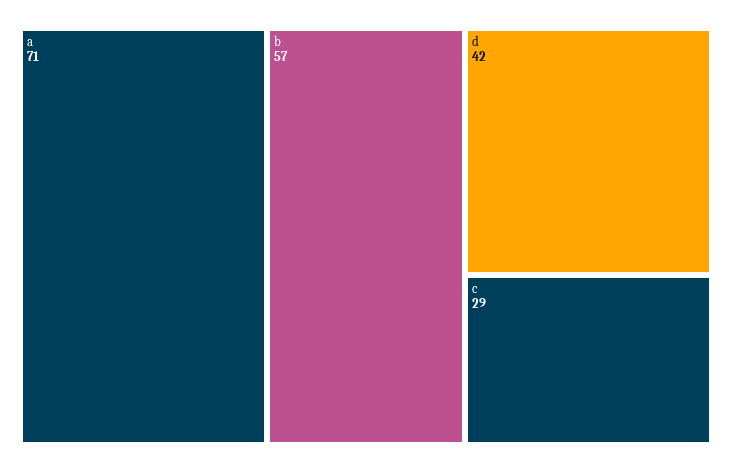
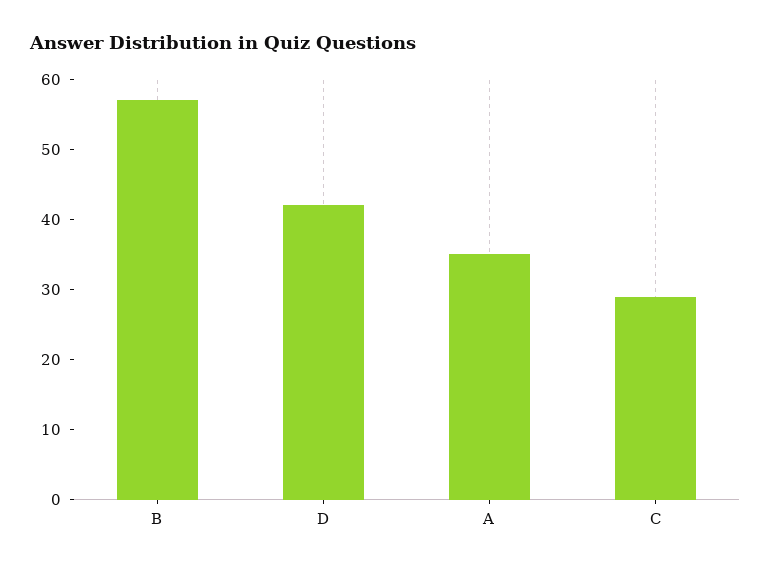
  {
-   "a": 71,
+   "a": 35,
    "b": 57,
    "d": 42,
    "c": 29
  }

